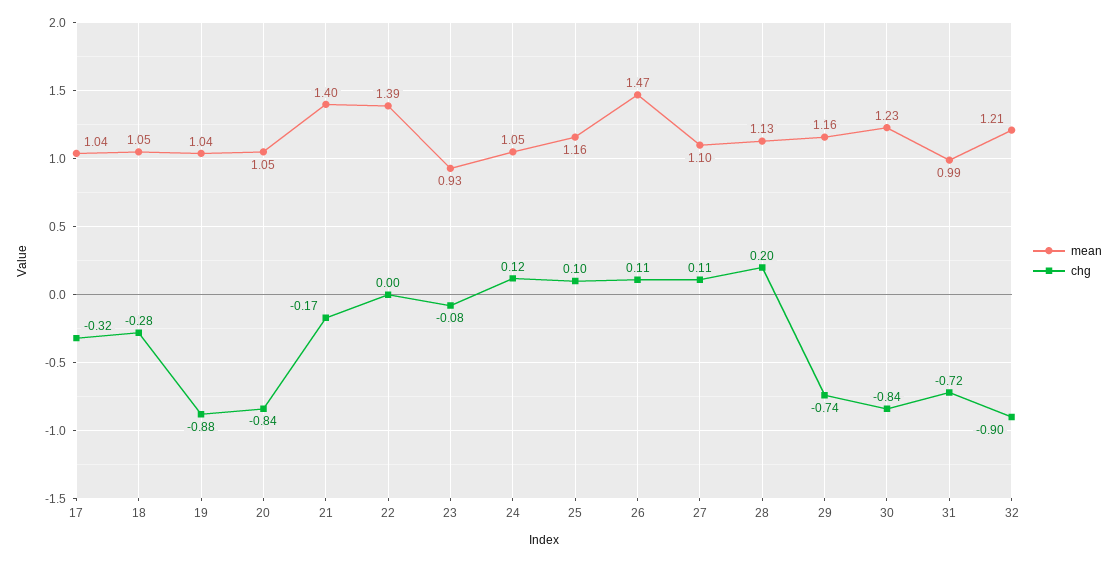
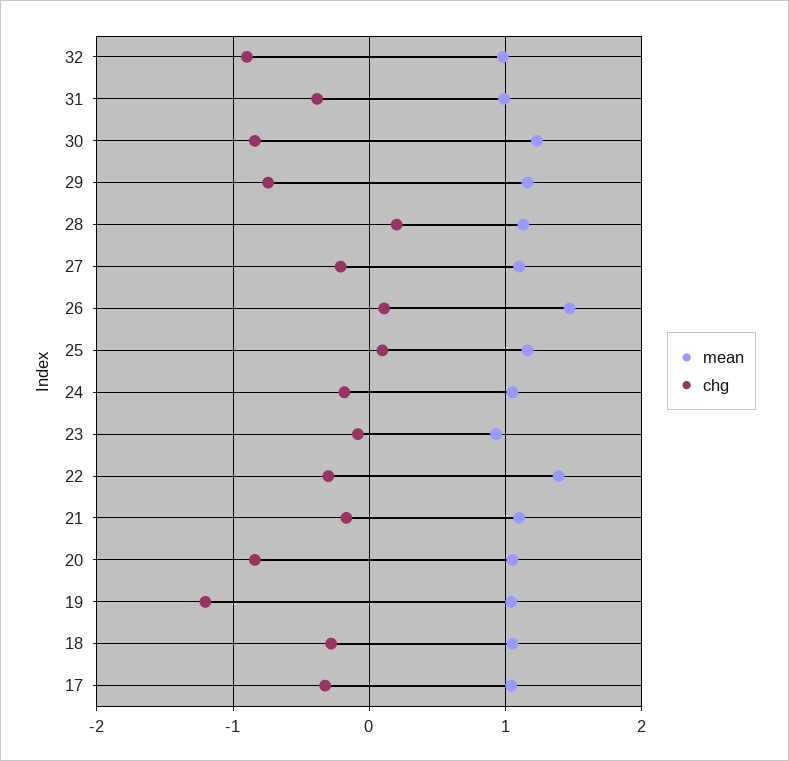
  {
    "mean": {
      "17": 1.04,
      "18": 1.05,
      "19": 1.04,
      "20": 1.05,
-     "21": 1.4,
+     "21": 1.1,
      "22": 1.39,
      "23": 0.93,
      "24": 1.05,
      "25": 1.16,
      "26": 1.47,
      "27": 1.1,
      "28": 1.13,
      "29": 1.16,
      "30": 1.23,
      "31": 0.99,
-     "32": 1.21
+     "32": 1
    },
    "chg": {
      "17": -0.32,
      "18": -0.28,
-     "19": -0.88,
+     "19": -1.2,
      "20": -0.84,
      "21": -0.17,
-     "22": 0,
+     "22": -0.3,
      "23": -0.08,
-     "24": 0.12,
+     "24": -0.2,
      "25": 0.1,
      "26": 0.11,
-     "27": 0.11,
+     "27": -0.2,
      "28": 0.2,
      "29": -0.74,
      "30": -0.84,
-     "31": -0.72,
+     "31": -0.4,
      "32": -0.9
    }
  }

